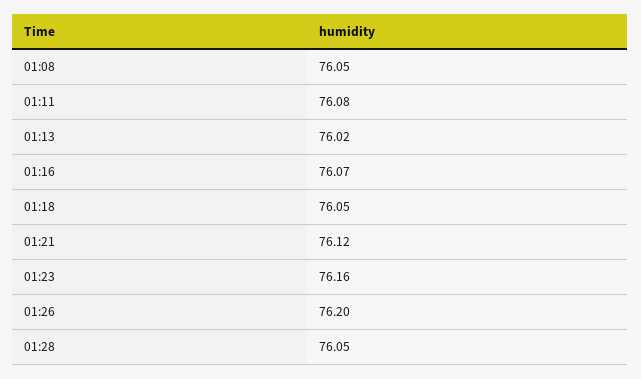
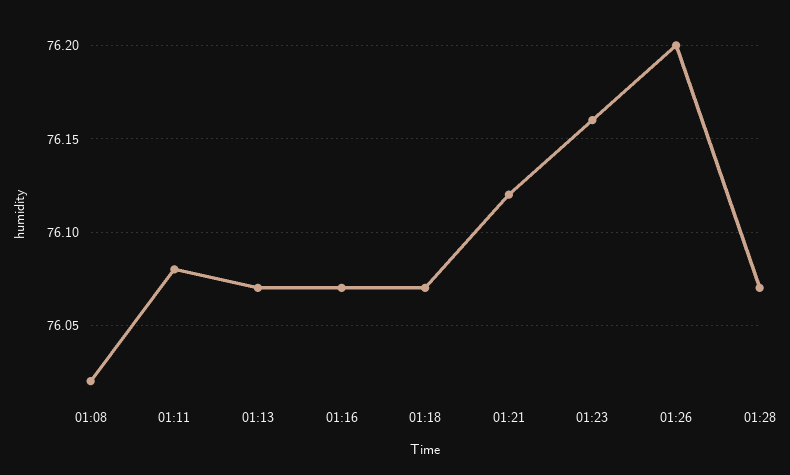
  {
-   "01:08": 76.05,
+   "01:08": 76.02,
    "01:11": 76.08,
-   "01:13": 76.02,
+   "01:13": 76.07,
    "01:16": 76.07,
-   "01:18": 76.05,
+   "01:18": 76.07,
    "01:21": 76.12,
    "01:23": 76.16,
    "01:26": 76.2,
-   "01:28": 76.05
+   "01:28": 76.07
  }

